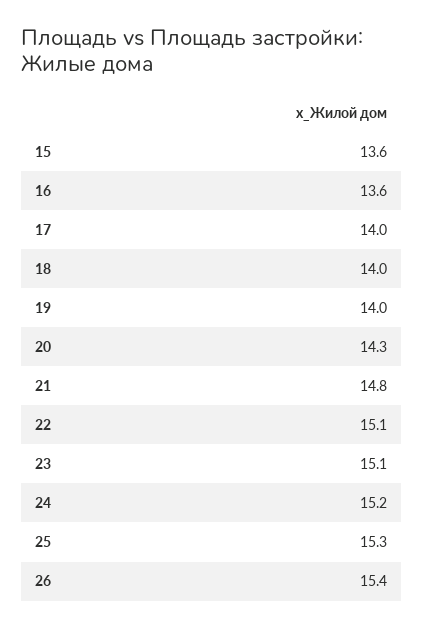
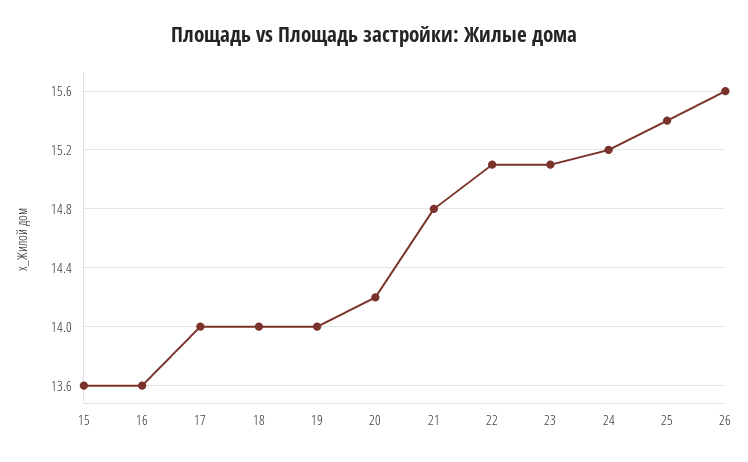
  {
    "15": 13.6,
    "16": 13.6,
    "17": 14,
    "18": 14,
    "19": 14,
-   "20": 14.3,
+   "20": 14.2,
    "21": 14.8,
    "22": 15.1,
    "23": 15.1,
    "24": 15.2,
-   "25": 15.3,
+   "25": 15.4,
-   "26": 15.4
+   "26": 15.6
  }

